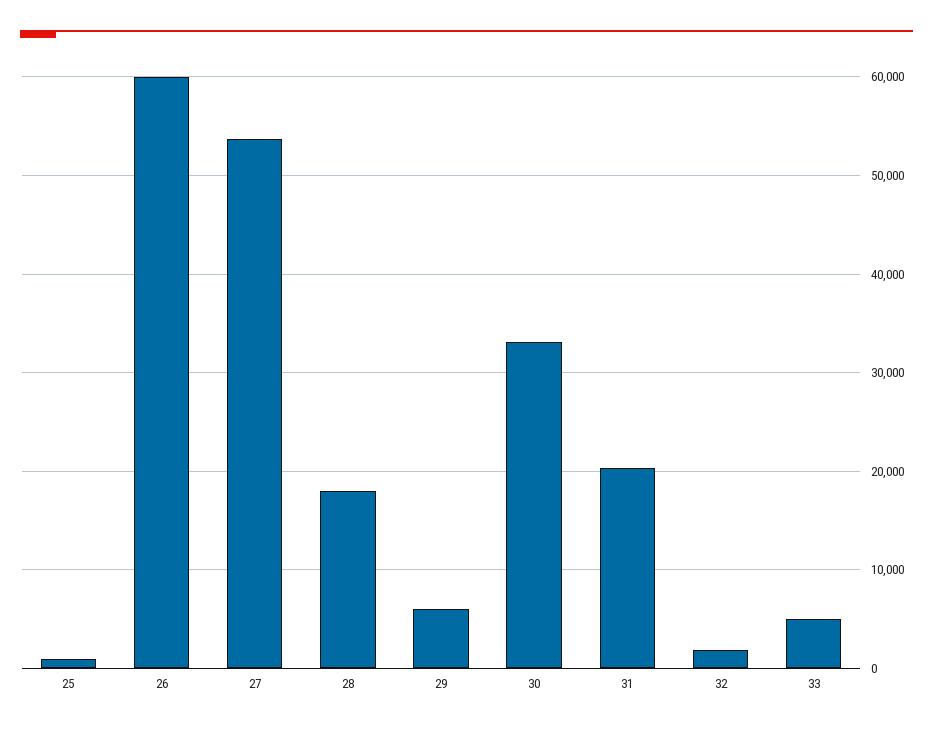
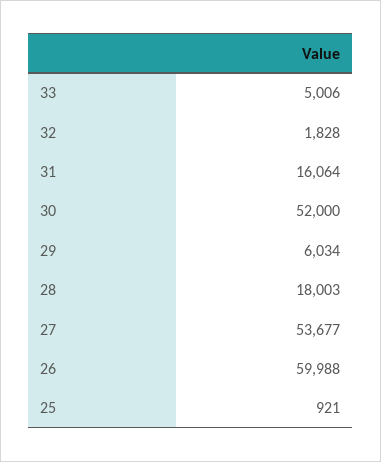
  {
    "25": 921,
    "26": 59988,
    "27": 53677,
    "28": 18003,
    "29": 6034,
-   "30": 33000,
+   "30": 52000,
-   "31": 20000,
+   "31": 16064,
    "32": 1828,
    "33": 5006
  }

